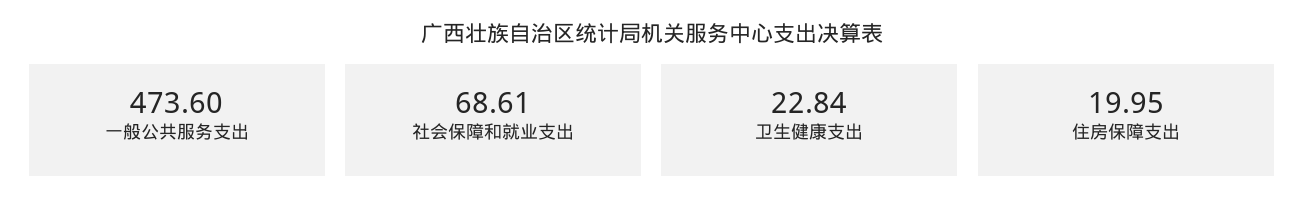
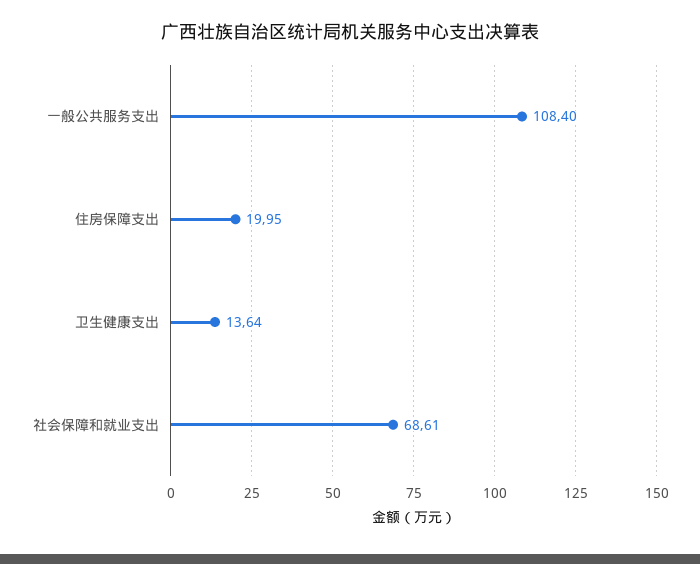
  {
-   "一般公共服务支出": 473.6,
+   "一般公共服务支出": 108.4,
    "社会保障和就业支出": 68.61,
-   "卫生健康支出": 22.84,
+   "卫生健康支出": 13.64,
    "住房保障支出": 19.95
  }

